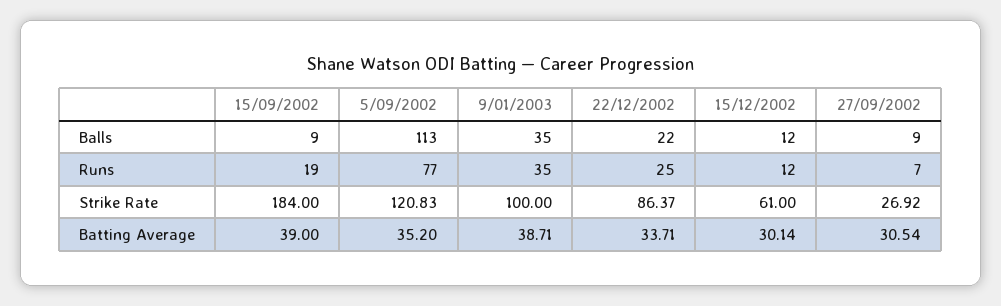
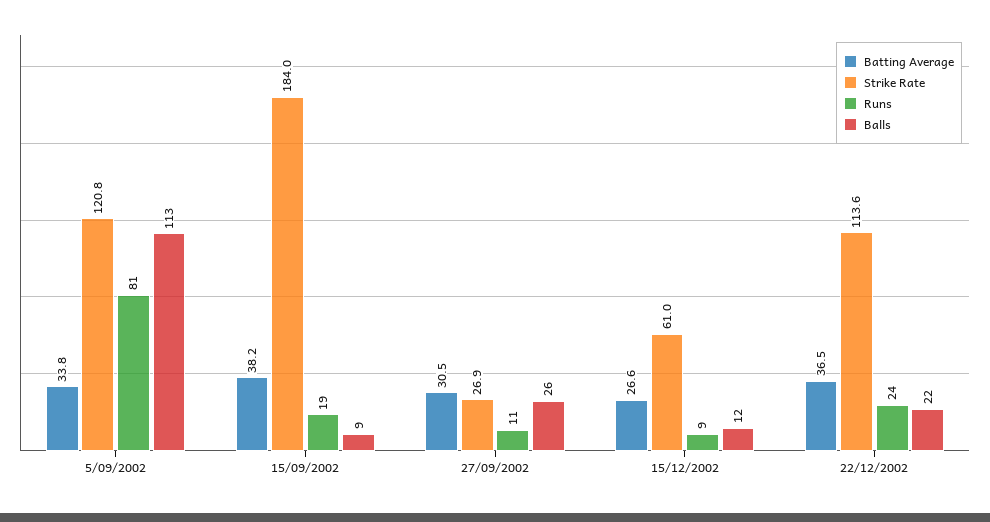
  {
    "Balls": {
      "15/09/2002": 9,
      "5/09/2002": 113,
-     "9/01/2003": 35,
      "22/12/2002": 22,
      "15/12/2002": 12,
-     "27/09/2002": 9
+     "27/09/2002": 26
    },
    "Runs": {
      "15/09/2002": 19,
-     "5/09/2002": 77,
+     "5/09/2002": 81,
-     "9/01/2003": 35,
-     "22/12/2002": 25,
+     "22/12/2002": 24,
-     "15/12/2002": 12,
+     "15/12/2002": 9,
-     "27/09/2002": 7
+     "27/09/2002": 11
    },
    "Strike Rate": {
      "15/09/2002": 184,
      "5/09/2002": 120.83,
-     "9/01/2003": 100,
-     "22/12/2002": 86.37,
+     "22/12/2002": 113.6,
      "15/12/2002": 61,
      "27/09/2002": 26.92
    },
    "Batting Average": {
-     "15/09/2002": 39,
+     "15/09/2002": 38.2,
-     "5/09/2002": 35.2,
+     "5/09/2002": 33.8,
-     "9/01/2003": 38.71,
-     "22/12/2002": 33.71,
+     "22/12/2002": 36.5,
-     "15/12/2002": 30.14,
+     "15/12/2002": 26.6,
      "27/09/2002": 30.54
    }
  }

